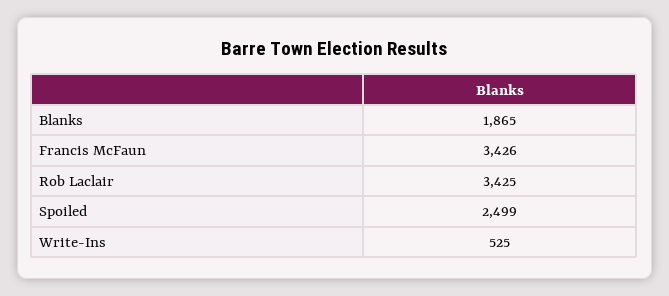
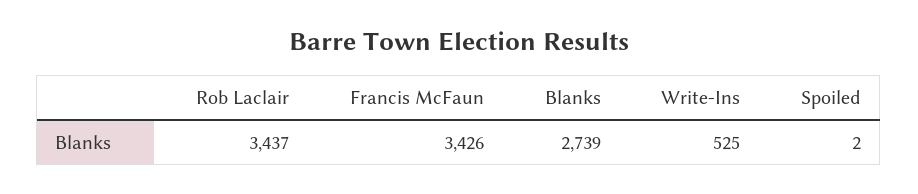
  {
-   "Blanks": 1865,
+   "Blanks": 2739,
    "Francis McFaun": 3426,
-   "Rob Laclair": 3425,
+   "Rob Laclair": 3437,
-   "Spoiled": 2499,
+   "Spoiled": 2,
    "Write-Ins": 525
  }

